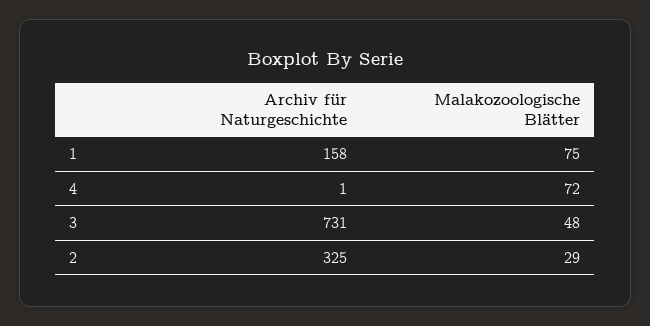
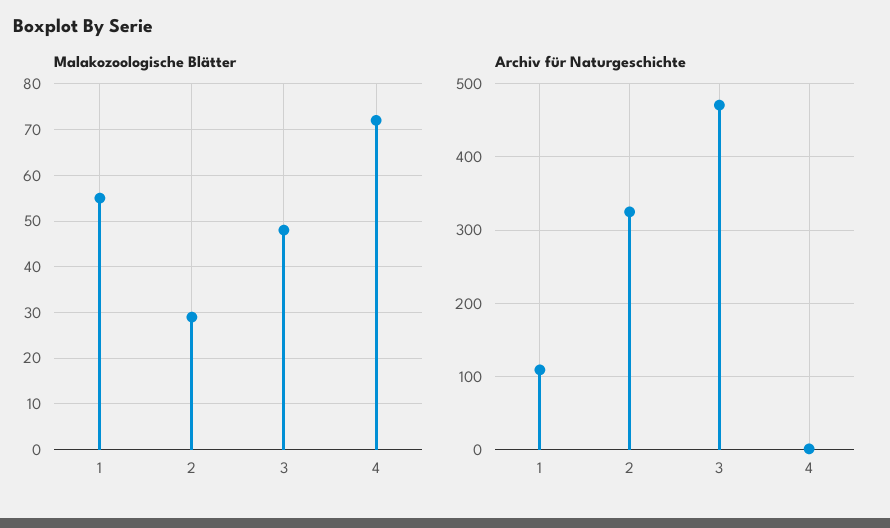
  {
    "Archiv für Naturgeschichte": {
-     "1": 158,
+     "1": 110,
      "4": 1,
-     "3": 731,
+     "3": 470,
      "2": 325
    },
    "Malakozoologische Blätter": {
-     "1": 75,
+     "1": 55,
      "4": 72,
      "3": 48,
      "2": 29
    }
  }

